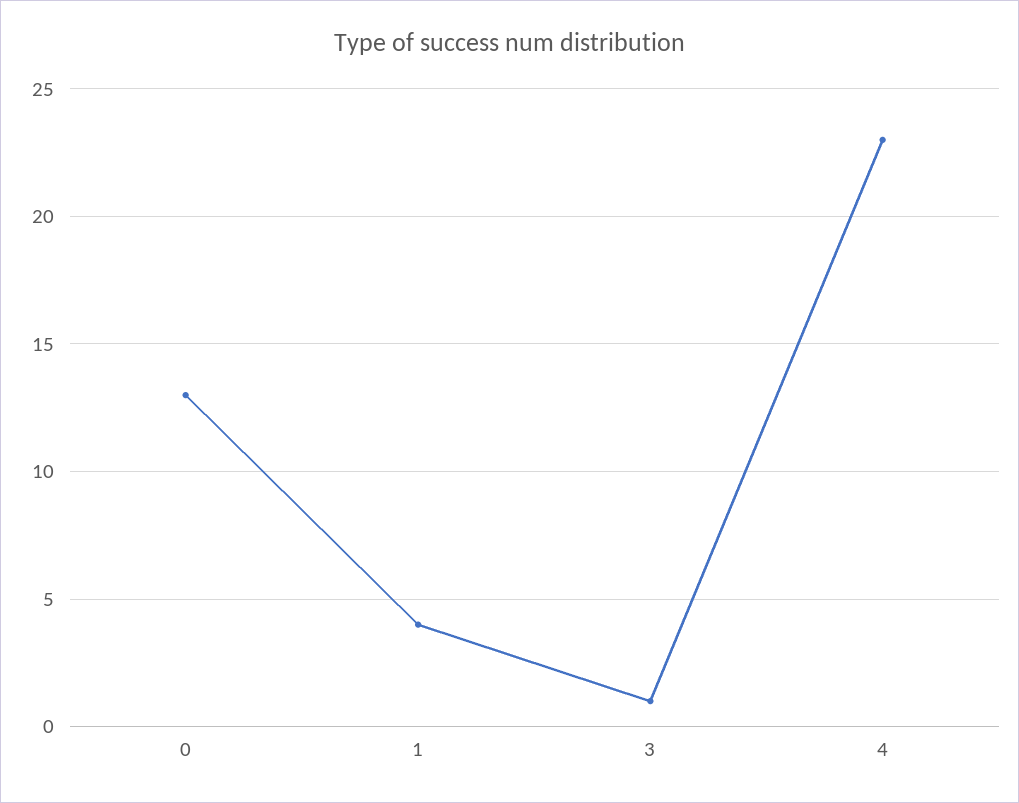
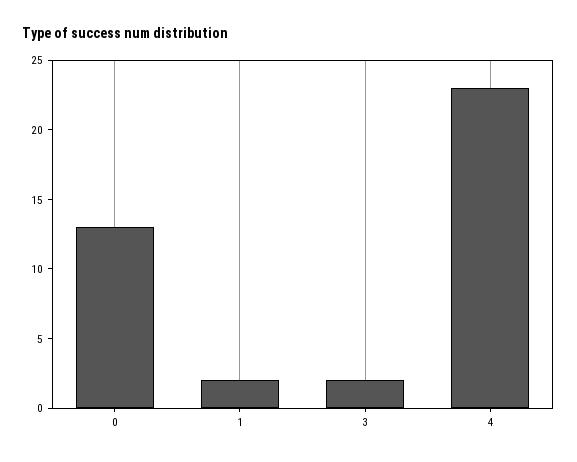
  {
    "0": 13,
-   "1": 4,
+   "1": 2,
-   "3": 1,
+   "3": 2,
    "4": 23
  }

